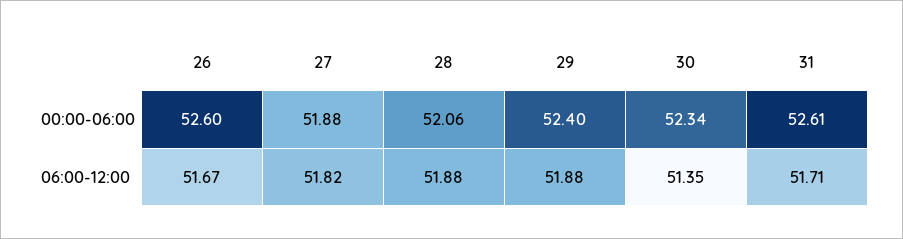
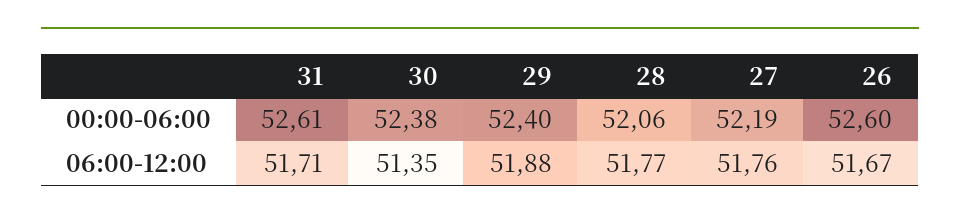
  {
    "26": {
      "00:00-06:00": 52.6,
      "06:00-12:00": 51.67
    },
    "27": {
-     "00:00-06:00": 51.88,
+     "00:00-06:00": 52.19,
-     "06:00-12:00": 51.82
+     "06:00-12:00": 51.76
    },
    "28": {
      "00:00-06:00": 52.06,
-     "06:00-12:00": 51.88
+     "06:00-12:00": 51.77
    },
    "29": {
      "00:00-06:00": 52.4,
      "06:00-12:00": 51.88
    },
    "30": {
-     "00:00-06:00": 52.34,
+     "00:00-06:00": 52.38,
      "06:00-12:00": 51.35
    },
    "31": {
      "00:00-06:00": 52.61,
      "06:00-12:00": 51.71
    }
  }

